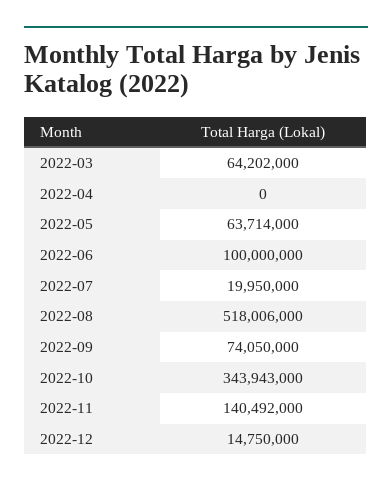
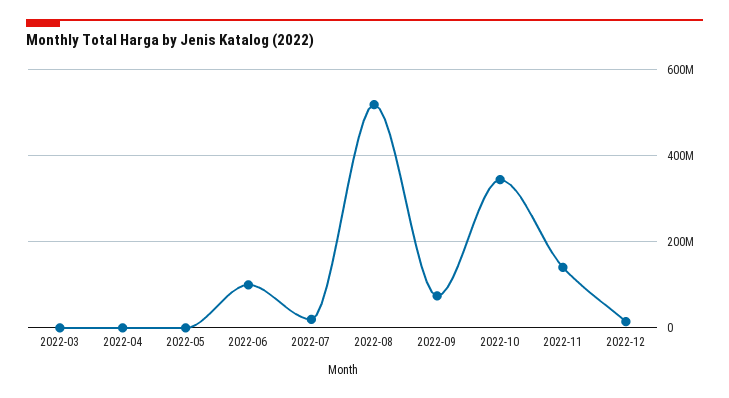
  {
-   "2022-03": 64202000,
+   "2022-03": 0,
    "2022-04": 0,
-   "2022-05": 63714000,
+   "2022-05": 0,
    "2022-06": 100000000,
    "2022-07": 19950000,
    "2022-08": 518006000,
    "2022-09": 74050000,
    "2022-10": 343943000,
    "2022-11": 140492000,
    "2022-12": 14750000
  }

